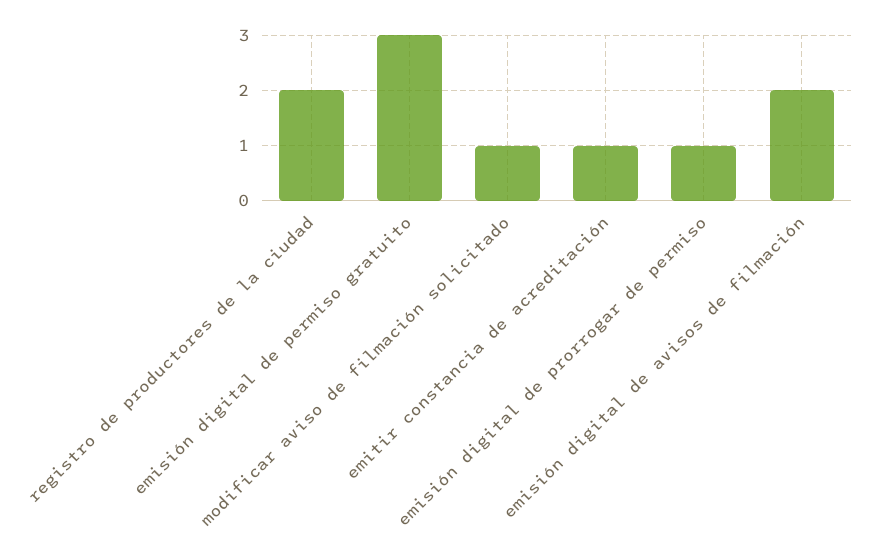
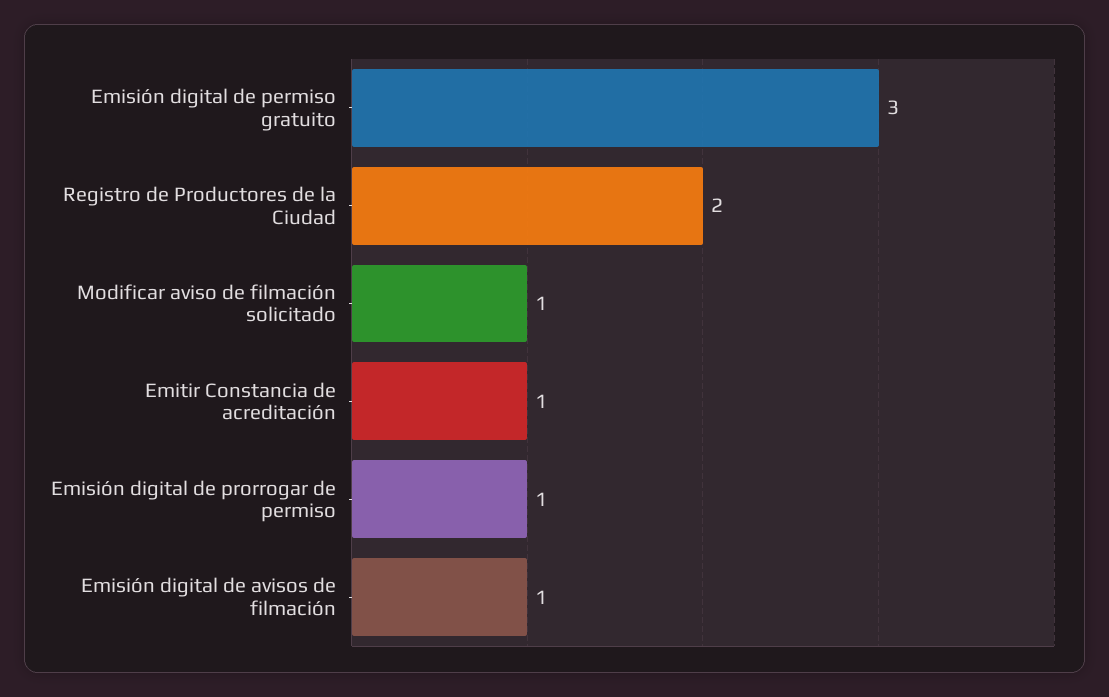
  {
    "registro de productores de la ciudad": 2,
    "emisión digital de permiso gratuito": 3,
    "modificar aviso de filmación solicitado": 1,
    "emitir constancia de acreditación": 1,
    "emisión digital de prorrogar de permiso": 1,
-   "emisión digital de avisos de filmación": 2
+   "emisión digital de avisos de filmación": 1
  }

